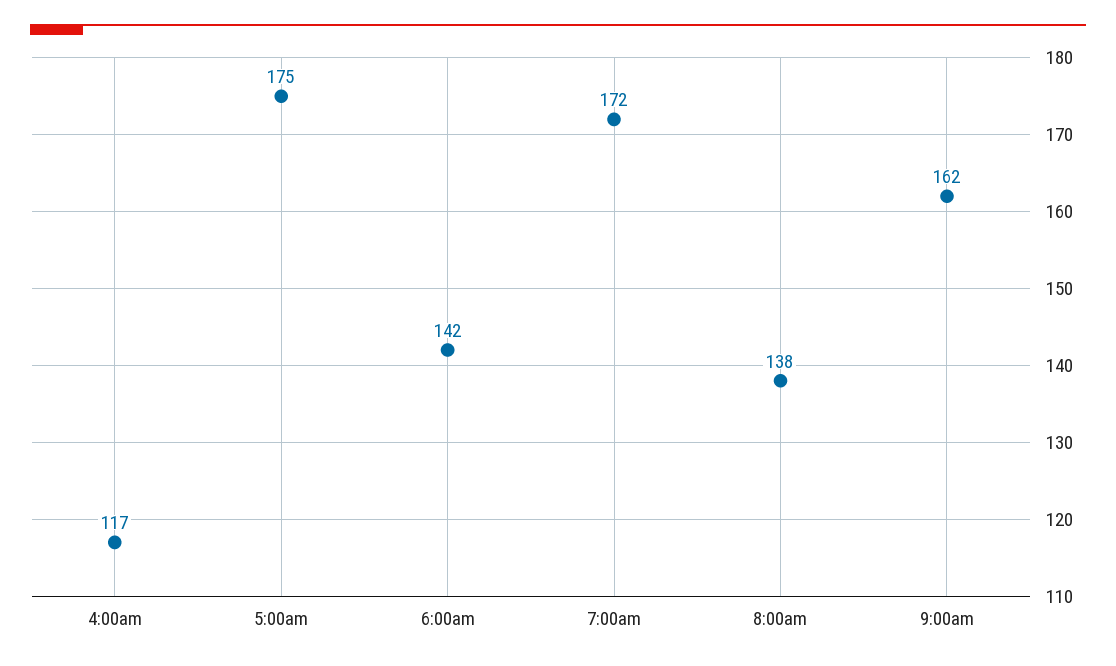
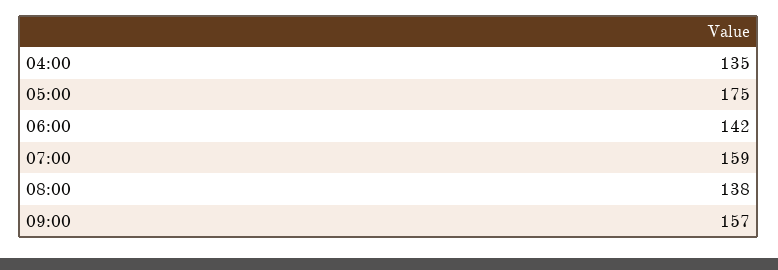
  {
-   "4:00am": 117,
+   "4:00am": 135,
    "5:00am": 175,
    "6:00am": 142,
-   "7:00am": 172,
+   "7:00am": 159,
    "8:00am": 138,
-   "9:00am": 162
+   "9:00am": 157
  }

